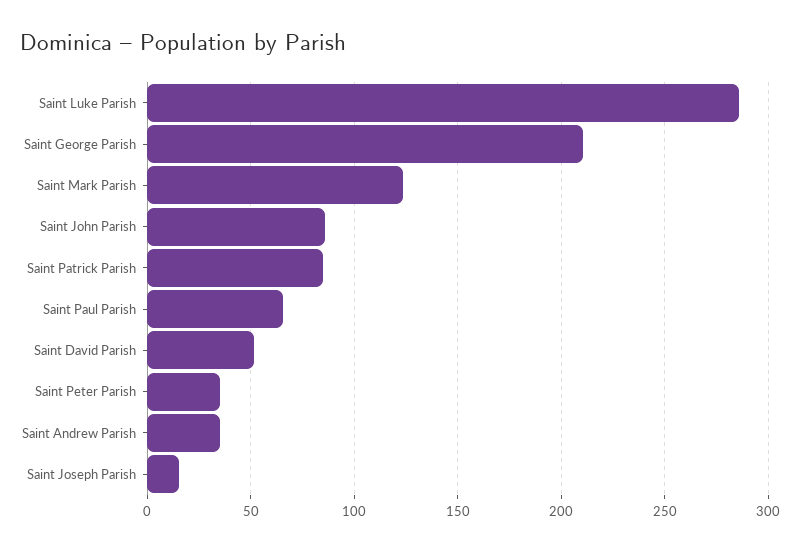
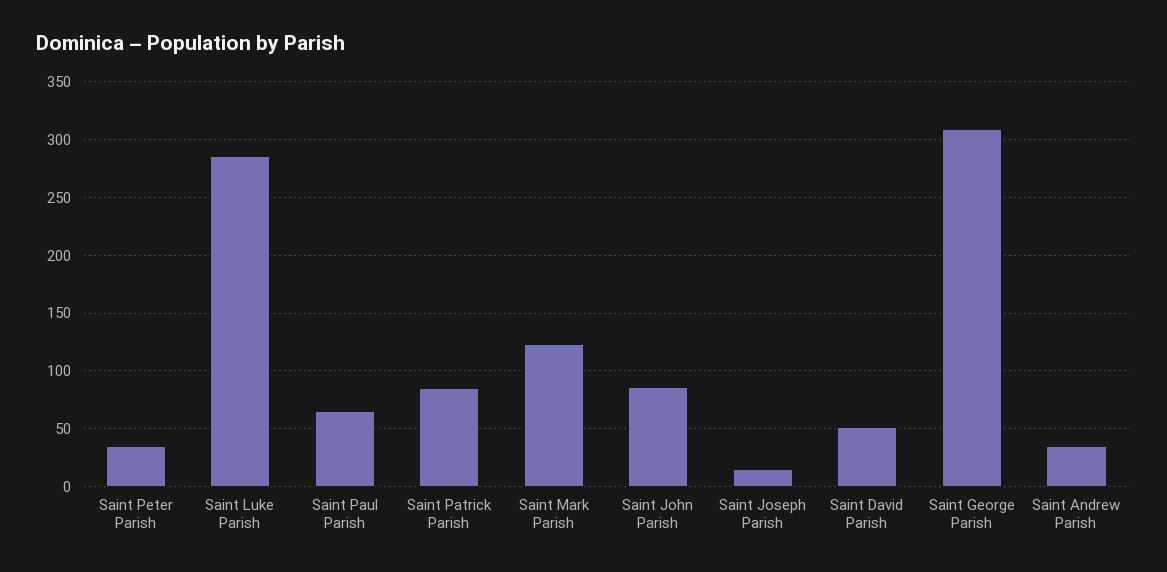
  {
    "Saint Luke Parish": 285,
-   "Saint George Parish": 210,
+   "Saint George Parish": 310,
    "Saint Mark Parish": 125,
    "Saint John Parish": 85,
    "Saint Patrick Parish": 85,
    "Saint Paul Parish": 65,
    "Saint David Parish": 50,
    "Saint Peter Parish": 35,
    "Saint Andrew Parish": 35,
    "Saint Joseph Parish": 15
  }

